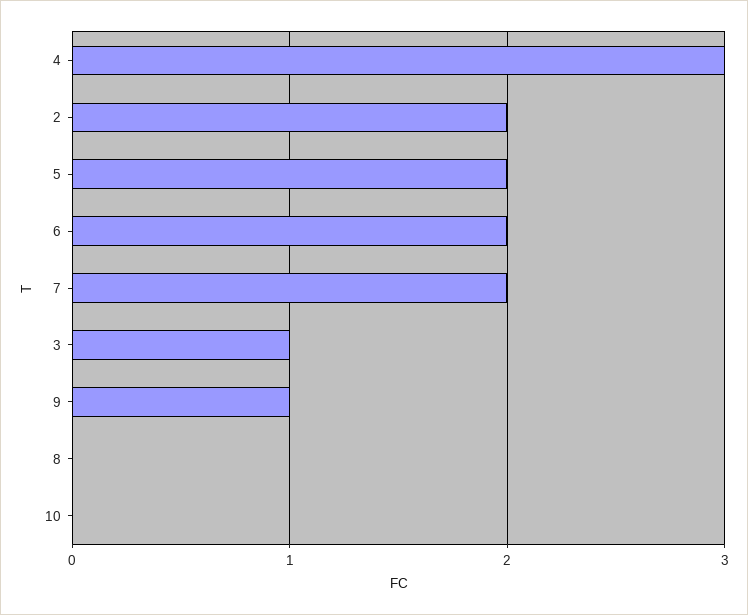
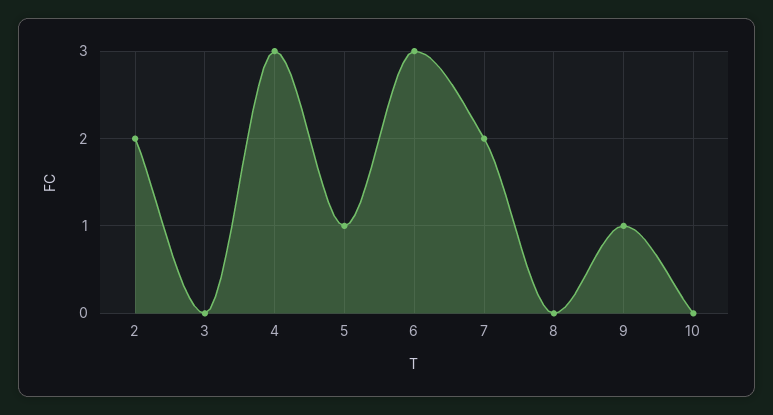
  {
    "4": 3,
    "2": 2,
-   "5": 2,
+   "5": 1,
-   "6": 2,
+   "6": 3,
    "7": 2,
-   "3": 1,
+   "3": 0,
    "9": 1,
    "8": 0,
    "10": 0
  }

